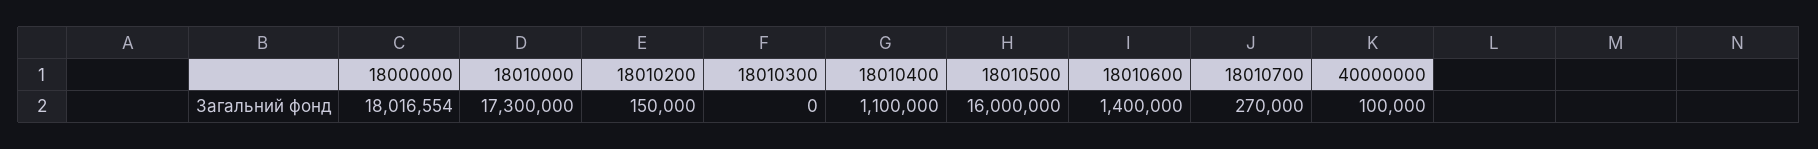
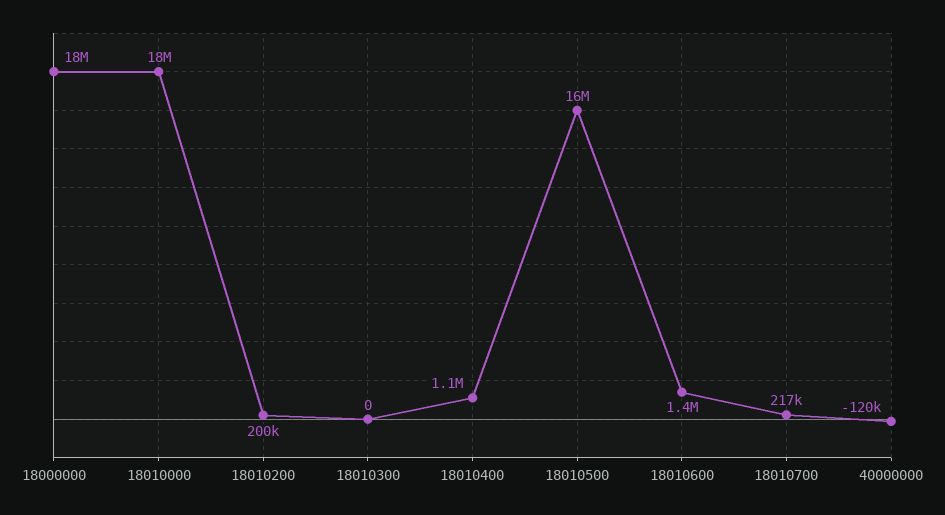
  {
    "18000000": 18016554,
-   "18010000": 17300000,
+   "18010000": 18000000,
-   "18010200": 150000,
+   "18010200": 200000,
    "18010300": 0,
    "18010400": 1100000,
    "18010500": 16000000,
    "18010600": 1400000,
-   "18010700": 270000,
+   "18010700": 217000,
-   "40000000": 100000
+   "40000000": -120000
  }

